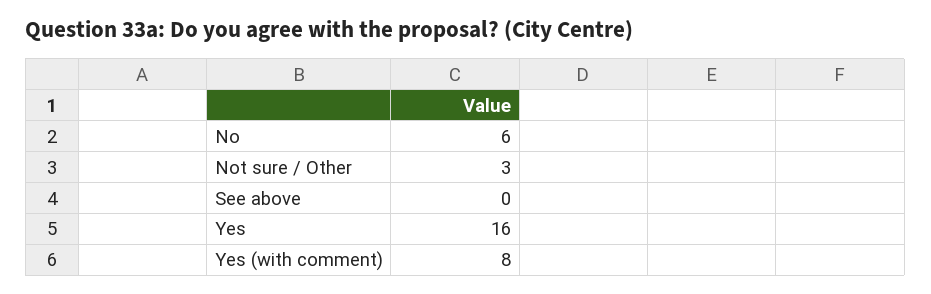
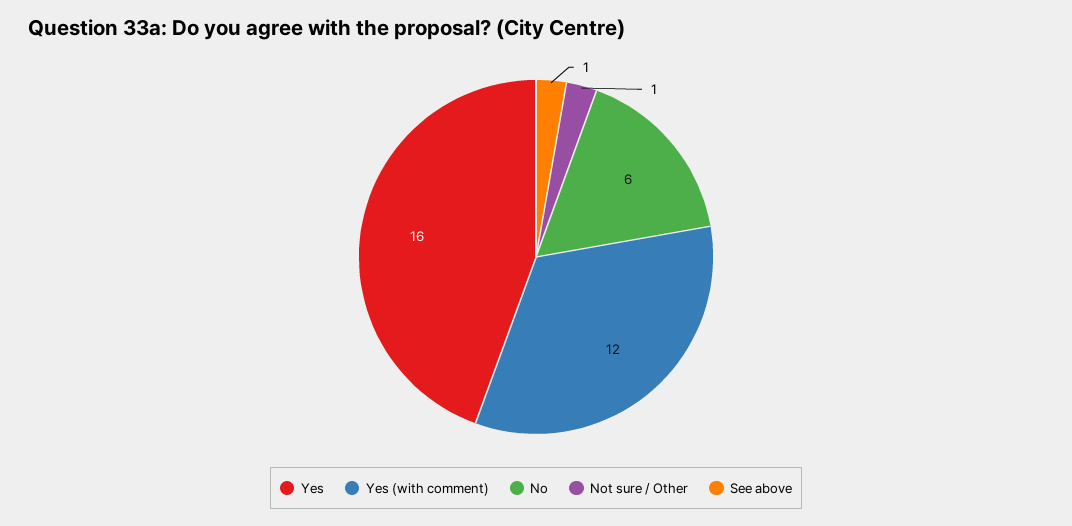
  {
    "No": 6,
-   "Not sure / Other": 3,
+   "Not sure / Other": 1,
-   "See above": 0,
+   "See above": 1,
    "Yes": 16,
-   "Yes (with comment)": 8
+   "Yes (with comment)": 12
  }

